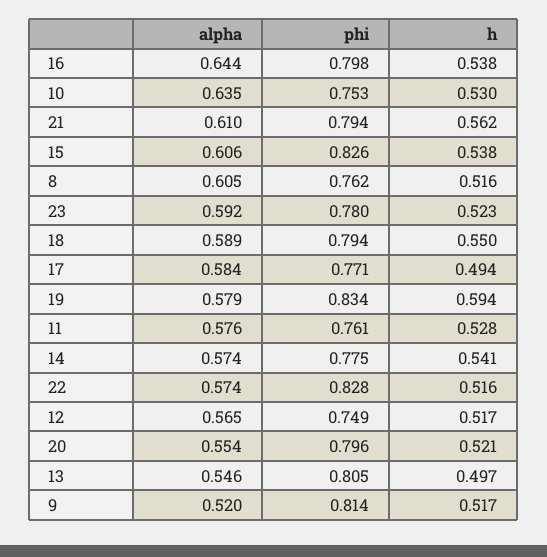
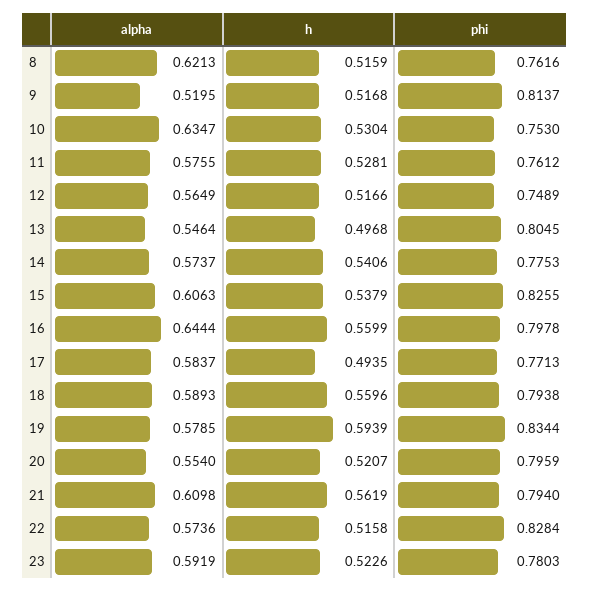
  {
    "alpha": {
      "16": 0.6444,
      "10": 0.6347,
      "21": 0.6098,
      "15": 0.6063,
-     "8": 0.605,
+     "8": 0.6213,
      "23": 0.5919,
      "18": 0.5893,
      "17": 0.5837,
      "19": 0.5785,
      "11": 0.5755,
      "14": 0.5737,
      "22": 0.5736,
      "12": 0.5649,
      "20": 0.554,
      "13": 0.5464,
      "9": 0.5195
    },
    "phi": {
      "16": 0.7978,
      "10": 0.753,
      "21": 0.794,
      "15": 0.8255,
      "8": 0.7616,
      "23": 0.7803,
      "18": 0.7938,
      "17": 0.7713,
      "19": 0.8344,
      "11": 0.7612,
      "14": 0.7753,
      "22": 0.8284,
      "12": 0.7489,
      "20": 0.7959,
      "13": 0.8045,
      "9": 0.8137
    },
    "h": {
-     "16": 0.538,
+     "16": 0.5599,
      "10": 0.5304,
      "21": 0.5619,
      "15": 0.5379,
      "8": 0.5159,
      "23": 0.5226,
-     "18": 0.55,
+     "18": 0.5596,
      "17": 0.4935,
      "19": 0.5939,
      "11": 0.5281,
      "14": 0.5406,
      "22": 0.5158,
      "12": 0.5166,
      "20": 0.5207,
      "13": 0.4968,
      "9": 0.5168
    }
  }

